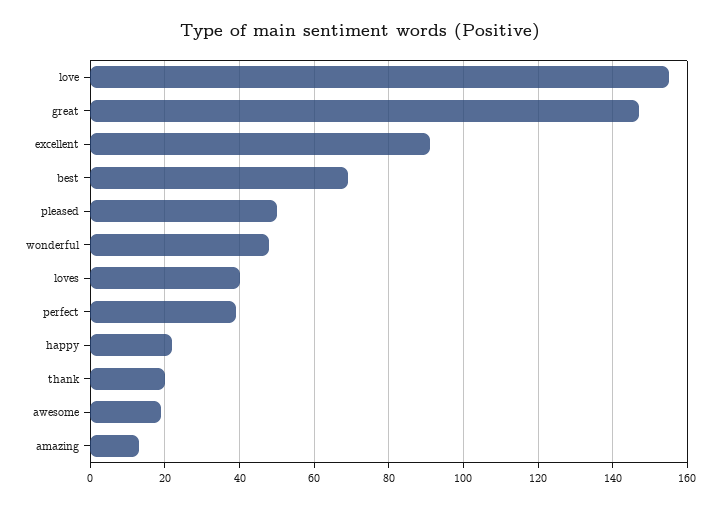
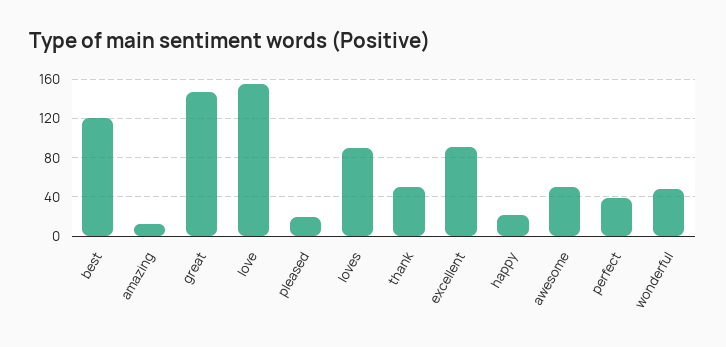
  {
    "love": 155,
    "great": 145,
    "excellent": 90,
-   "best": 70,
+   "best": 120,
-   "pleased": 50,
+   "pleased": 20,
    "wonderful": 50,
-   "loves": 40,
+   "loves": 90,
    "perfect": 40,
    "happy": 20,
-   "thank": 20,
+   "thank": 50,
-   "awesome": 20,
+   "awesome": 50,
    "amazing": 15
  }

